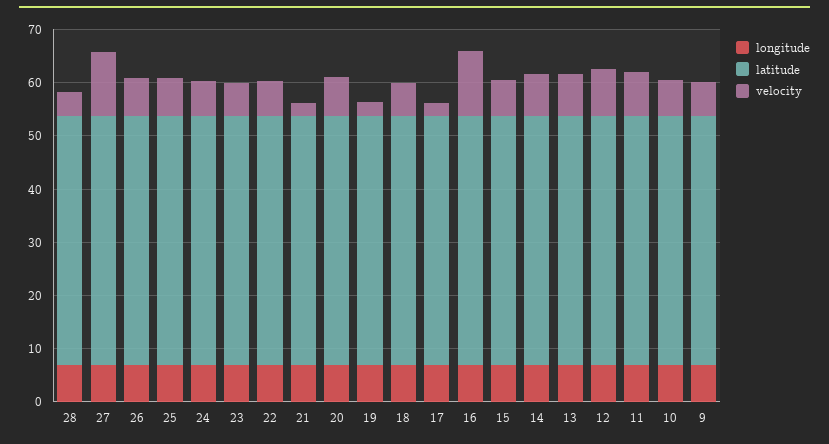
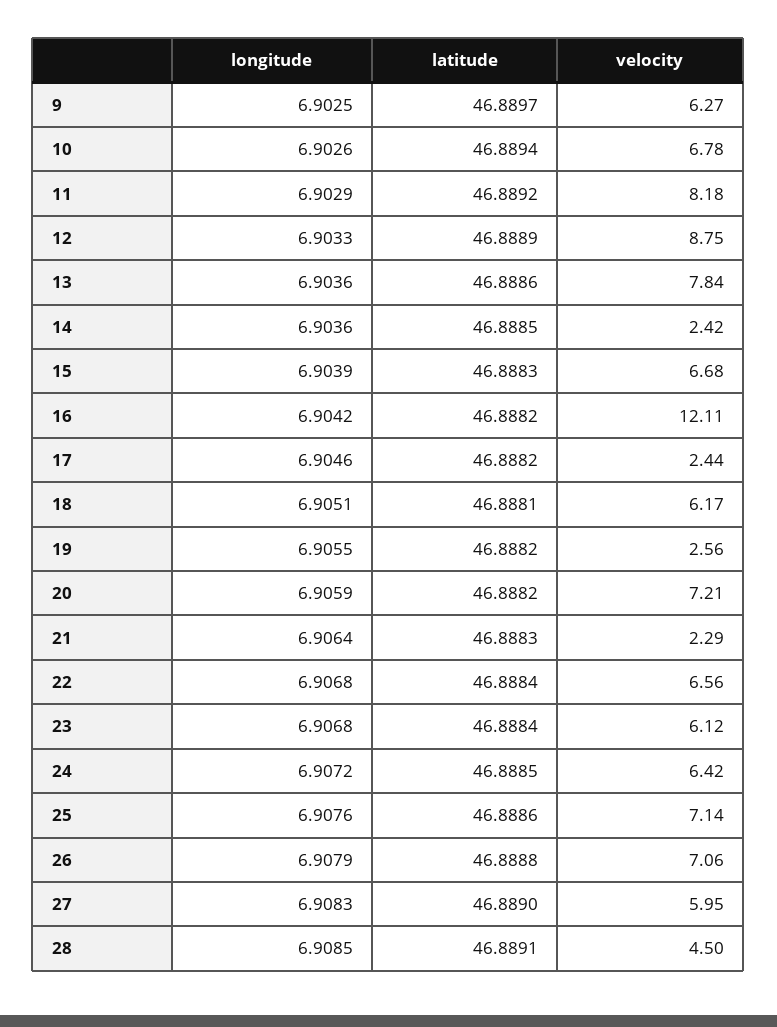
  {
    "longitude": {
      "28": 6.9085,
      "27": 6.9083,
      "26": 6.9079,
      "25": 6.9076,
      "24": 6.9072,
      "23": 6.9068,
      "22": 6.9068,
      "21": 6.9064,
      "20": 6.9059,
      "19": 6.9055,
      "18": 6.9051,
      "17": 6.9046,
      "16": 6.9042,
      "15": 6.9039,
      "14": 6.9036,
      "13": 6.9036,
      "12": 6.9033,
      "11": 6.9029,
      "10": 6.9026,
      "9": 6.9025
    },
    "latitude": {
      "28": 46.8891,
      "27": 46.889,
      "26": 46.8888,
      "25": 46.8886,
      "24": 46.8885,
      "23": 46.8884,
      "22": 46.8884,
      "21": 46.8883,
      "20": 46.8882,
      "19": 46.8882,
      "18": 46.8881,
      "17": 46.8882,
      "16": 46.8882,
      "15": 46.8883,
      "14": 46.8885,
      "13": 46.8886,
      "12": 46.8889,
      "11": 46.8892,
      "10": 46.8894,
      "9": 46.8897
    },
    "velocity": {
      "28": 4.5,
-     "27": 12,
+     "27": 5.95,
      "26": 7.06,
      "25": 7.14,
      "24": 6.42,
      "23": 6.12,
      "22": 6.56,
      "21": 2.29,
      "20": 7.21,
      "19": 2.56,
      "18": 6.17,
      "17": 2.44,
      "16": 12.11,
      "15": 6.68,
-     "14": 8,
+     "14": 2.42,
      "13": 7.84,
      "12": 8.75,
      "11": 8.18,
      "10": 6.78,
      "9": 6.27
    }
  }

